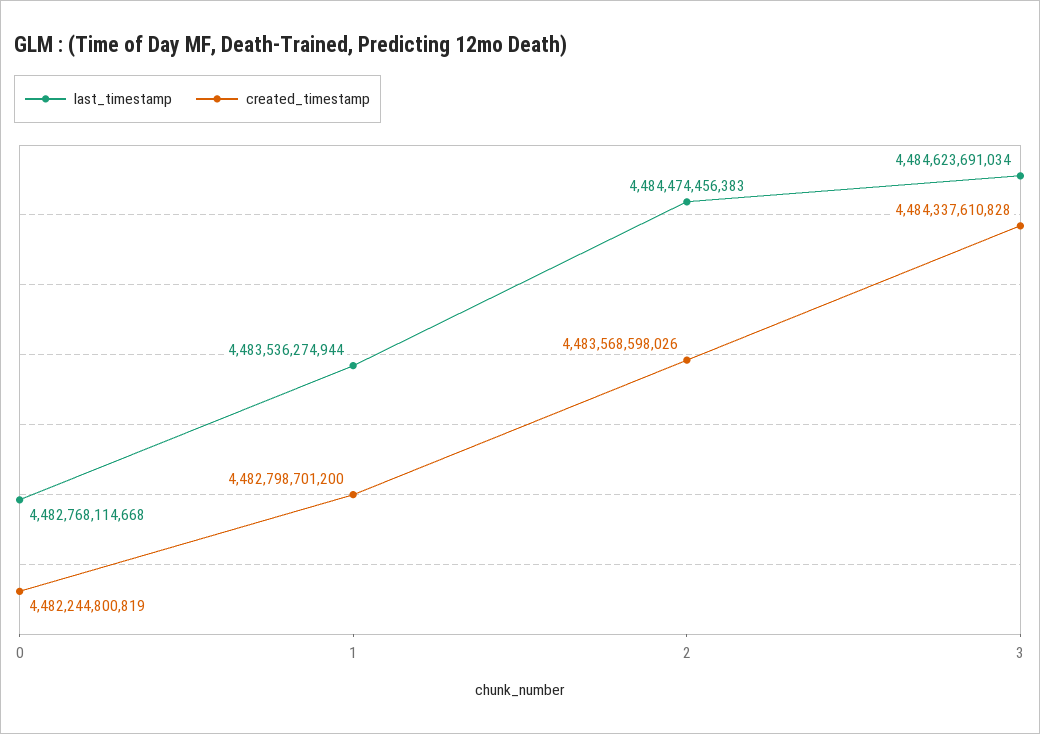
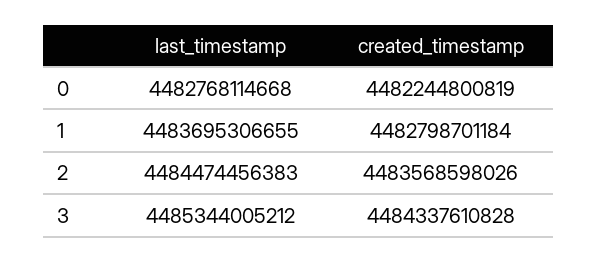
  {
    "last_timestamp": {
      "0": 4482768114668,
-     "1": 4483536274944,
+     "1": 4483695306655,
      "2": 4484474456383,
-     "3": 4484623691034
+     "3": 4485344005212
    },
    "created_timestamp": {
      "0": 4482244800819,
-     "1": 4482798701200,
+     "1": 4482798701184,
      "2": 4483568598026,
      "3": 4484337610828
    }
  }

